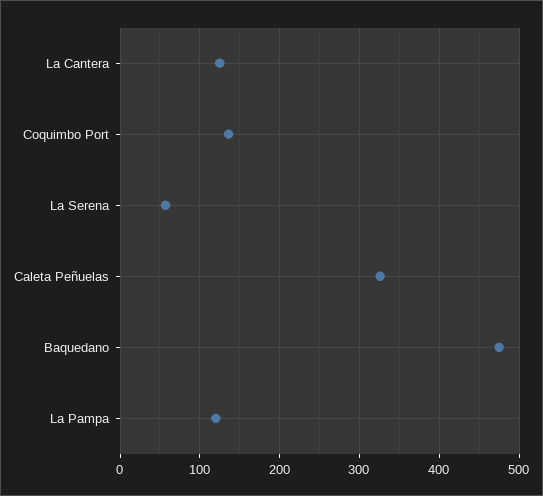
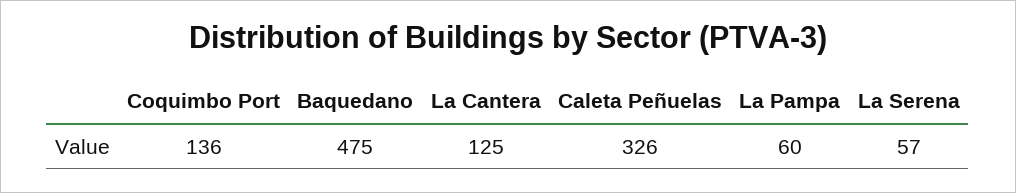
  {
    "La Cantera": 125,
    "Coquimbo Port": 136,
    "La Serena": 57,
    "Caleta Peñuelas": 326,
    "Baquedano": 475,
-   "La Pampa": 120
+   "La Pampa": 60
  }

